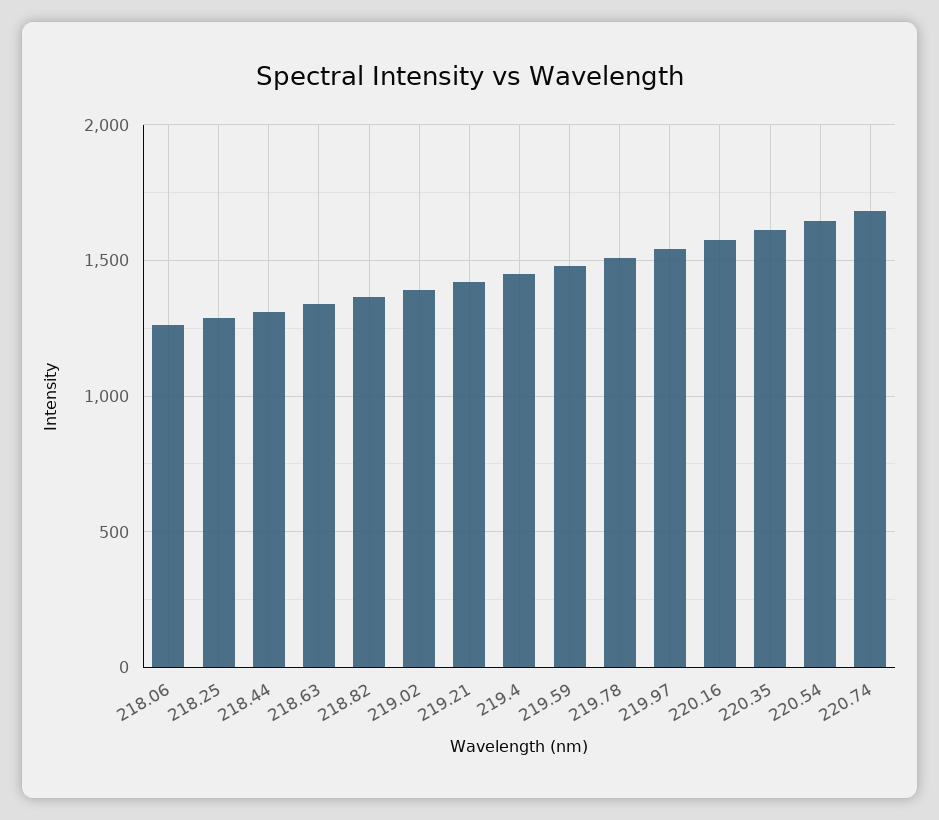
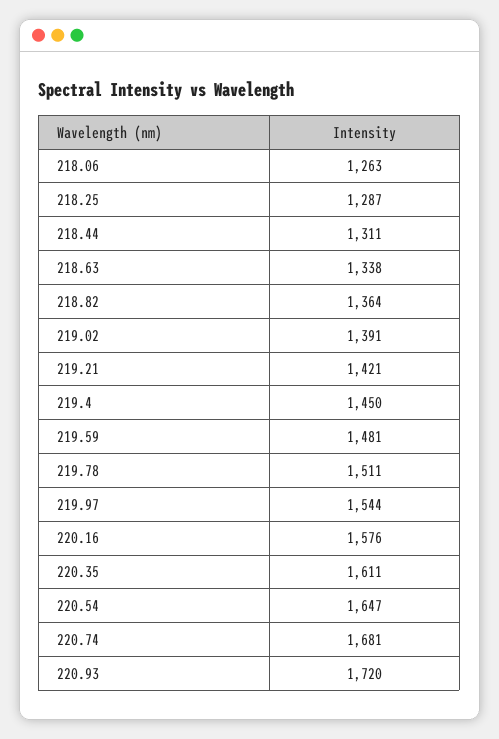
  {
    "218.06": 1263,
    "218.25": 1287,
    "218.44": 1311,
    "218.63": 1338,
    "218.82": 1364,
    "219.02": 1391,
    "219.21": 1421,
    "219.4": 1450,
    "219.59": 1481,
    "219.78": 1511,
    "219.97": 1544,
    "220.16": 1576,
    "220.35": 1611,
    "220.54": 1647,
-   "220.74": 1681
+   "220.74": 1681,
+   "220.93": 1720
  }

